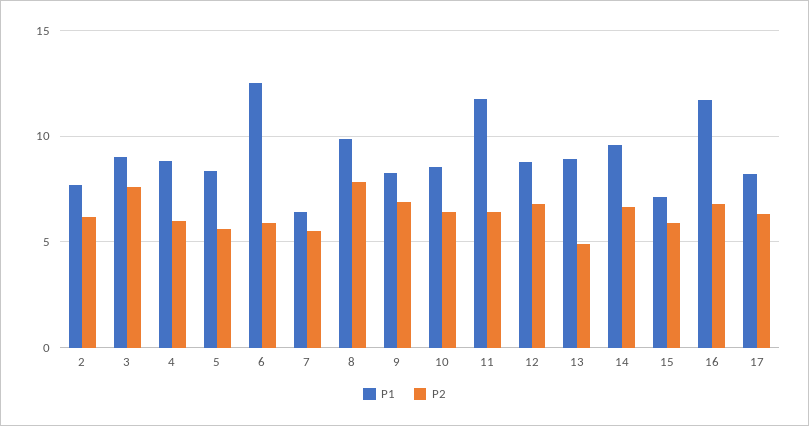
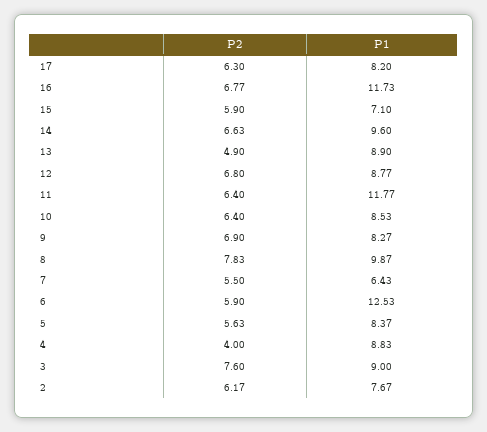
  {
    "P1": {
      "2": 7.67,
      "3": 9,
      "4": 8.83,
      "5": 8.37,
      "6": 12.53,
      "7": 6.43,
      "8": 9.87,
      "9": 8.27,
      "10": 8.53,
      "11": 11.77,
      "12": 8.77,
      "13": 8.9,
      "14": 9.6,
      "15": 7.1,
      "16": 11.73,
      "17": 8.2
    },
    "P2": {
      "2": 6.17,
      "3": 7.6,
-     "4": 6,
+     "4": 4,
      "5": 5.63,
      "6": 5.9,
      "7": 5.5,
      "8": 7.83,
      "9": 6.9,
      "10": 6.4,
      "11": 6.4,
      "12": 6.8,
      "13": 4.9,
      "14": 6.63,
      "15": 5.9,
      "16": 6.77,
      "17": 6.3
    }
  }

